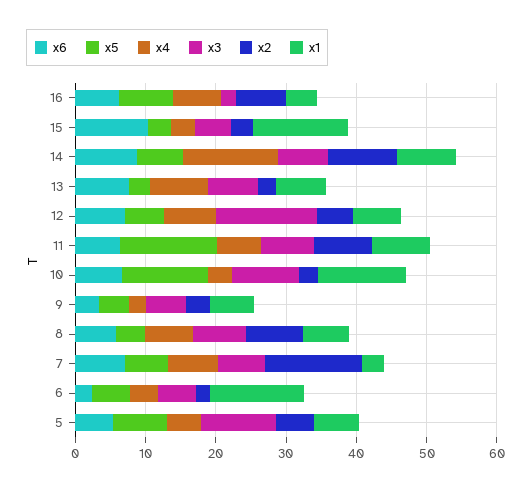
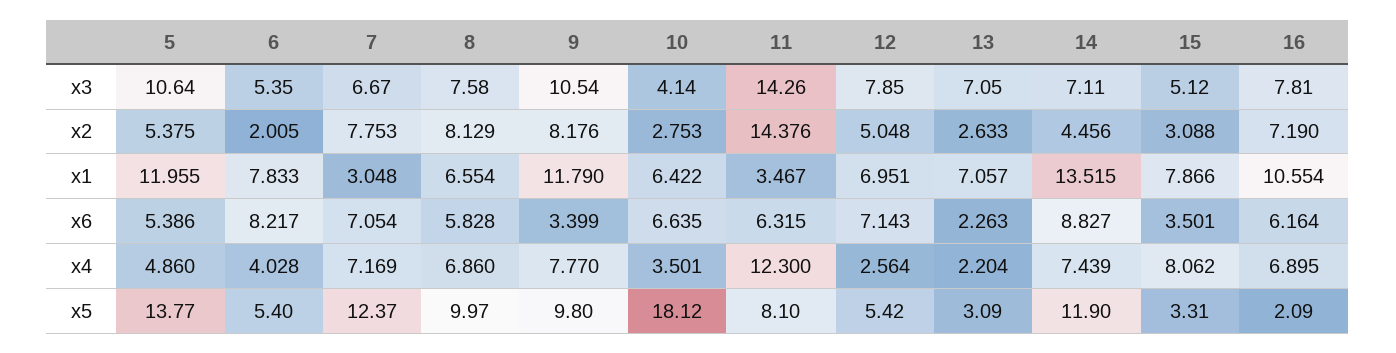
  {
    "x6": {
      "16": 6.164,
-     "15": 10,
+     "15": 3.501,
      "14": 8.827,
-     "13": 8,
+     "13": 2.263,
      "12": 7.143,
      "11": 6.315,
      "10": 6.635,
      "9": 3.399,
      "8": 5.828,
      "7": 7.054,
-     "6": 2,
+     "6": 8.217,
      "5": 5.386
    },
    "x5": {
-     "16": 8,
+     "16": 2.09,
      "15": 3.31,
-     "14": 6,
+     "14": 11.9,
      "13": 3.09,
      "12": 5.42,
-     "11": 14,
+     "11": 8.1,
-     "10": 12,
+     "10": 18.12,
-     "9": 4,
+     "9": 9.8,
-     "8": 4,
+     "8": 9.97,
-     "7": 6,
+     "7": 12.37,
      "6": 5.4,
-     "5": 8
+     "5": 13.77
    },
    "x4": {
      "16": 6.895,
-     "15": 4,
+     "15": 8.062,
-     "14": 14,
+     "14": 7.439,
-     "13": 8,
+     "13": 2.204,
-     "12": 8,
+     "12": 2.564,
-     "11": 6,
+     "11": 12.3,
      "10": 3.501,
-     "9": 2,
+     "9": 7.77,
      "8": 6.86,
      "7": 7.169,
      "6": 4.028,
      "5": 4.86
    },
    "x3": {
-     "16": 2,
+     "16": 7.81,
      "15": 5.12,
      "14": 7.11,
      "13": 7.05,
-     "12": 14,
+     "12": 7.85,
-     "11": 8,
+     "11": 14.26,
-     "10": 10,
+     "10": 4.14,
-     "9": 6,
+     "9": 10.54,
      "8": 7.58,
      "7": 6.67,
      "6": 5.35,
      "5": 10.64
    },
    "x2": {
      "16": 7.19,
      "15": 3.088,
-     "14": 10,
+     "14": 4.456,
      "13": 2.633,
      "12": 5.048,
-     "11": 8,
+     "11": 14.376,
      "10": 2.753,
-     "9": 4,
+     "9": 8.176,
      "8": 8.129,
-     "7": 14,
+     "7": 7.753,
      "6": 2.005,
      "5": 5.375
    },
    "x1": {
-     "16": 4,
+     "16": 10.554,
-     "15": 14,
+     "15": 7.866,
-     "14": 8,
+     "14": 13.515,
      "13": 7.057,
      "12": 6.951,
-     "11": 8,
+     "11": 3.467,
-     "10": 12,
+     "10": 6.422,
-     "9": 6,
+     "9": 11.79,
      "8": 6.554,
      "7": 3.048,
-     "6": 14,
+     "6": 7.833,
-     "5": 6
+     "5": 11.955
    }
  }

